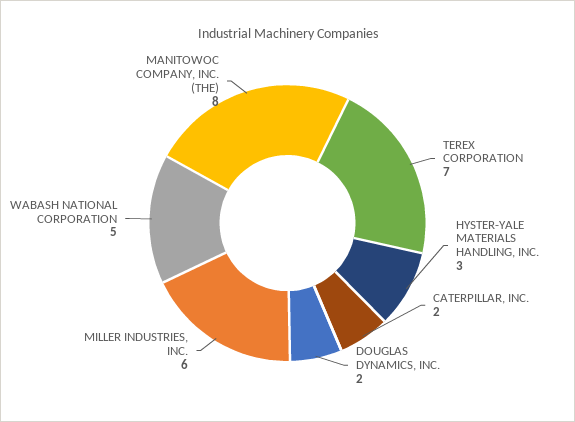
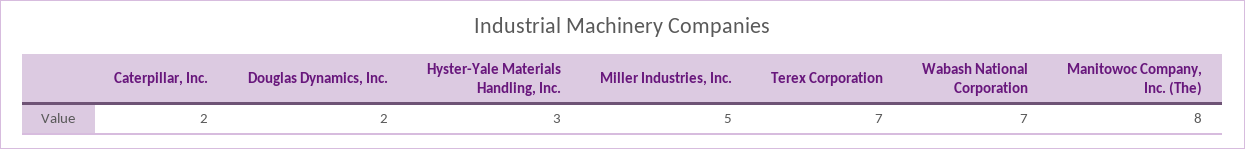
  {
    "TEREX CORPORATION": 7,
    "HYSTER-YALE MATERIALS HANDLING, INC.": 3,
    "CATERPILLAR, INC.": 2,
    "DOUGLAS DYNAMICS, INC.": 2,
-   "MILLER INDUSTRIES, INC.": 6,
+   "MILLER INDUSTRIES, INC.": 5,
-   "WABASH NATIONAL CORPORATION": 5,
+   "WABASH NATIONAL CORPORATION": 7,
    "MANITOWOC COMPANY, INC. (THE)": 8
  }

